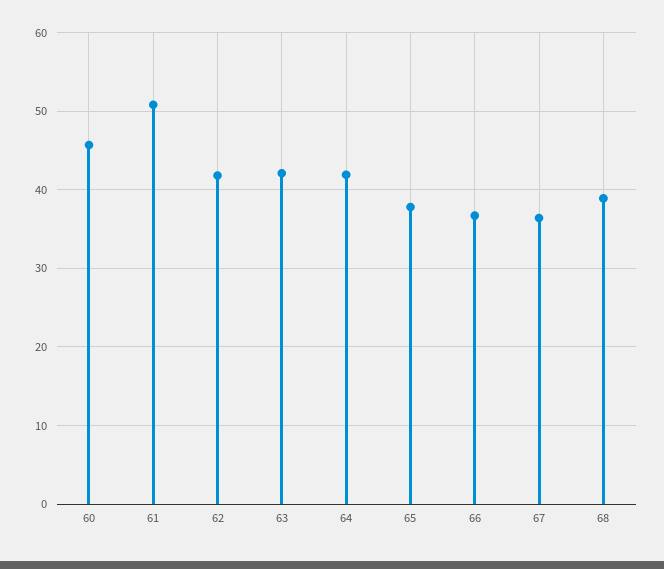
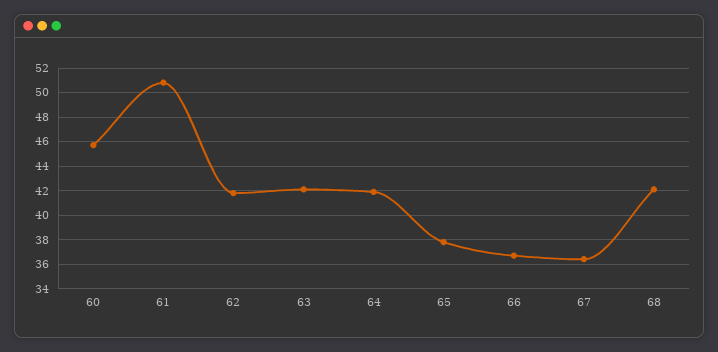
  {
    "60": 45.5,
    "61": 51,
    "62": 42,
    "63": 42,
    "64": 42,
    "65": 38,
    "66": 36.5,
    "67": 36.5,
-   "68": 39
+   "68": 42
  }

